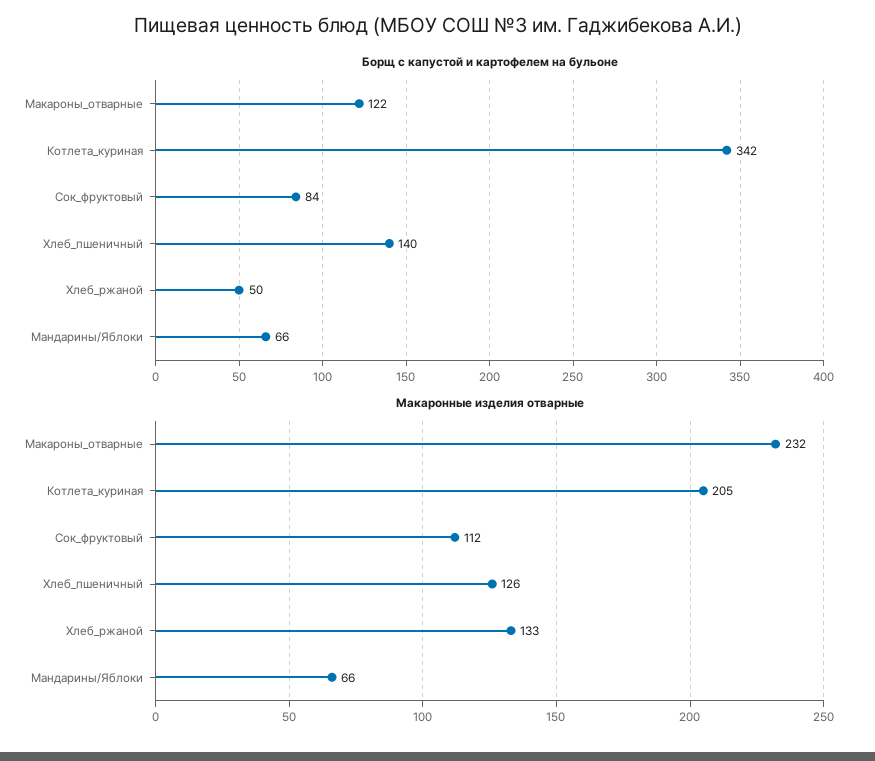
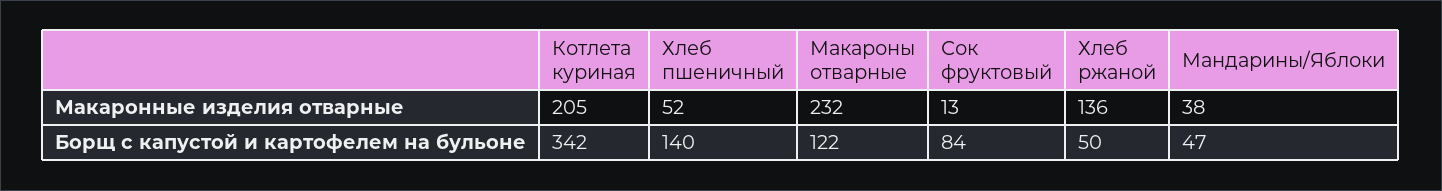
  {
    "Борщ с капустой и картофелем на бульоне": {
      "Макароны_отварные": 122,
      "Котлета_куриная": 342,
      "Сок_фруктовый": 84,
      "Хлеб_пшеничный": 140,
      "Хлеб_ржаной": 50,
-     "Мандарины/Яблоки": 66
+     "Мандарины/Яблоки": 47
    },
    "Макаронные изделия отварные": {
      "Макароны_отварные": 232,
      "Котлета_куриная": 205,
-     "Сок_фруктовый": 112,
+     "Сок_фруктовый": 13,
-     "Хлеб_пшеничный": 126,
+     "Хлеб_пшеничный": 52,
-     "Хлеб_ржаной": 133,
+     "Хлеб_ржаной": 136,
-     "Мандарины/Яблоки": 66
+     "Мандарины/Яблоки": 38
    }
  }

